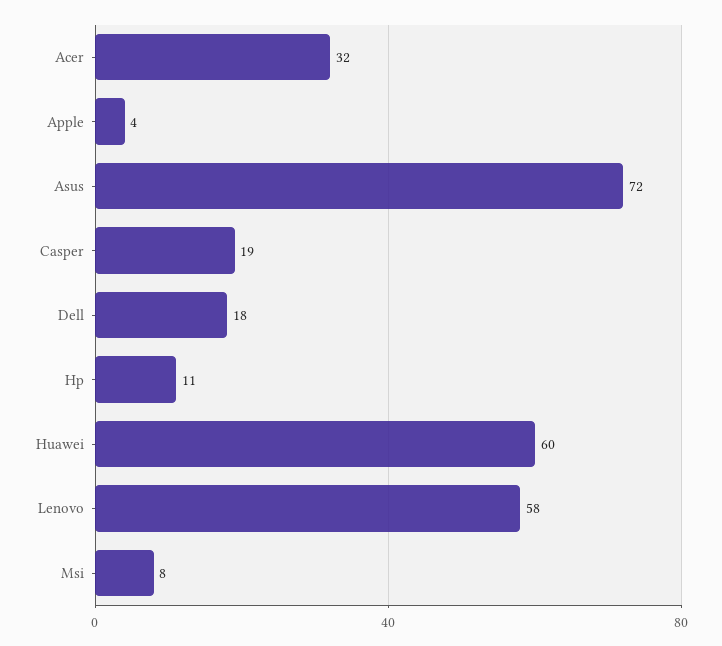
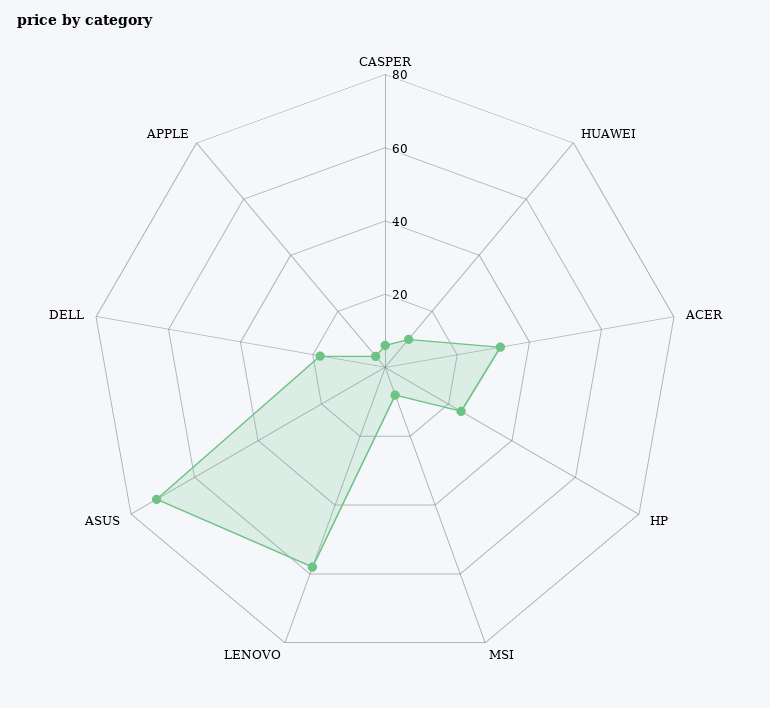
  {
    "Acer": 32,
    "Apple": 4,
    "Asus": 72,
-   "Casper": 19,
+   "Casper": 5,
    "Dell": 18,
-   "Hp": 11,
+   "Hp": 25,
-   "Huawei": 60,
+   "Huawei": 10,
    "Lenovo": 58,
    "Msi": 8
  }

